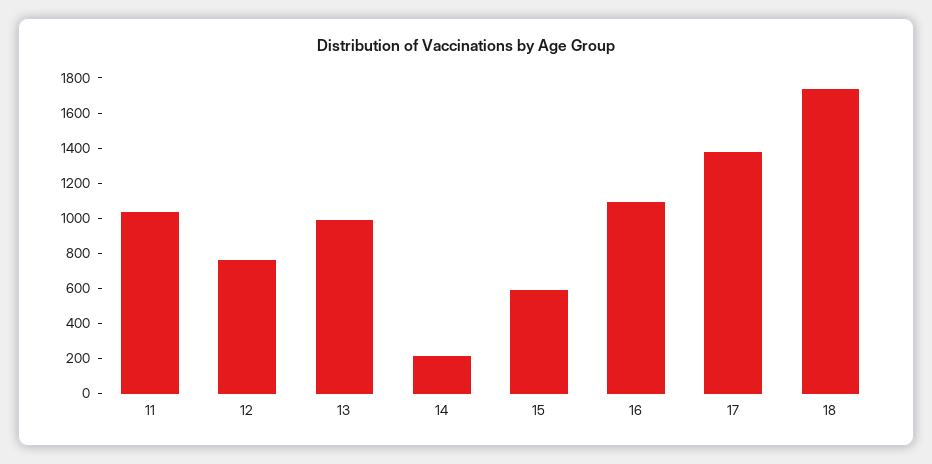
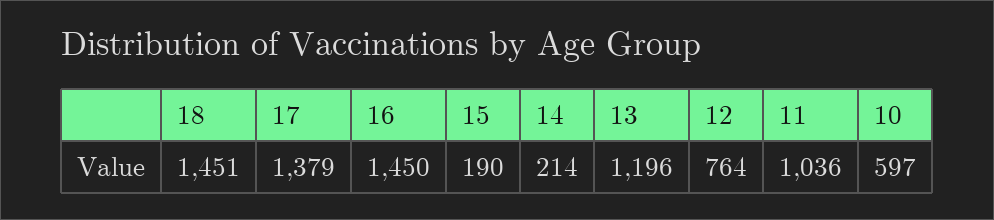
  {
    "11": 1036,
    "12": 764,
-   "13": 1000,
+   "13": 1196,
    "14": 214,
-   "15": 600,
+   "15": 190,
-   "16": 1100,
+   "16": 1450,
    "17": 1379,
-   "18": 1750
+   "18": 1451,
+   "10": 597
  }

